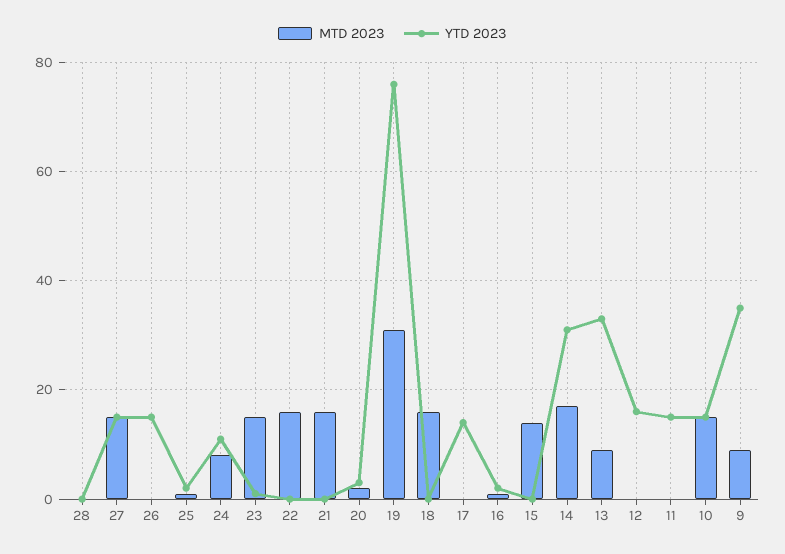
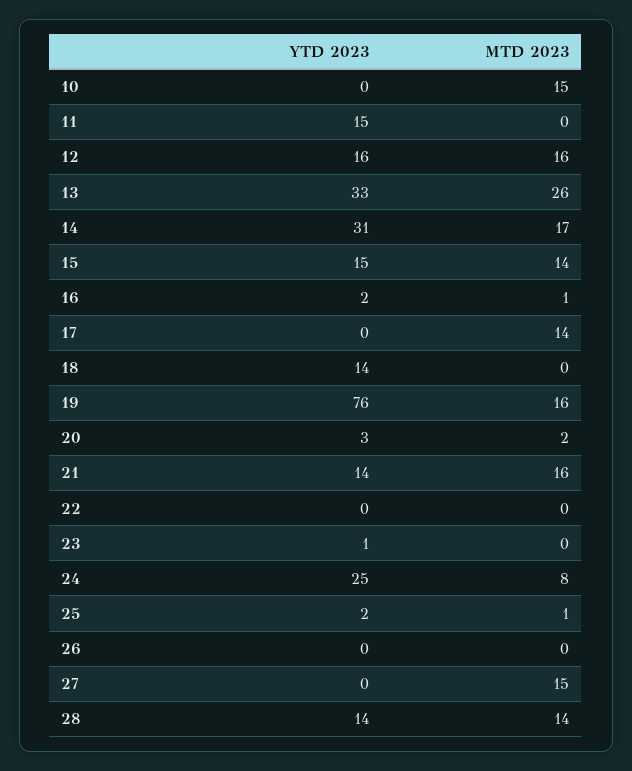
  {
    "MTD 2023": {
-     "28": 0,
+     "28": 14,
      "27": 15,
      "26": 0,
      "25": 1,
      "24": 8,
-     "23": 15,
+     "23": 0,
-     "22": 15,
+     "22": 0,
      "21": 16,
      "20": 2,
-     "19": 30,
+     "19": 16,
-     "18": 15,
+     "18": 0,
-     "17": 0,
+     "17": 14,
      "16": 1,
      "15": 14,
      "14": 17,
-     "13": 10,
+     "13": 26,
-     "12": 0,
+     "12": 16,
      "11": 0,
-     "10": 15,
+     "10": 15
-     "9": 10
    },
    "YTD 2023": {
-     "28": 0,
+     "28": 14,
-     "27": 15,
+     "27": 0,
-     "26": 15,
+     "26": 0,
      "25": 2,
-     "24": 10,
+     "24": 25,
      "23": 1,
      "22": 0,
-     "21": 0,
+     "21": 14,
      "20": 3,
      "19": 76,
-     "18": 0,
+     "18": 14,
-     "17": 15,
+     "17": 0,
      "16": 2,
-     "15": 0,
+     "15": 15,
      "14": 31,
      "13": 33,
      "12": 16,
      "11": 15,
-     "10": 15,
+     "10": 0
-     "9": 35
    }
  }

